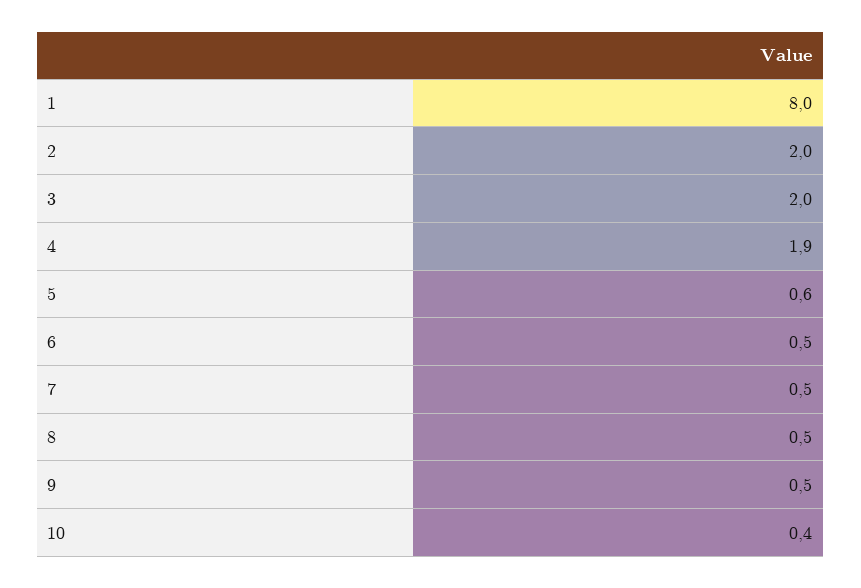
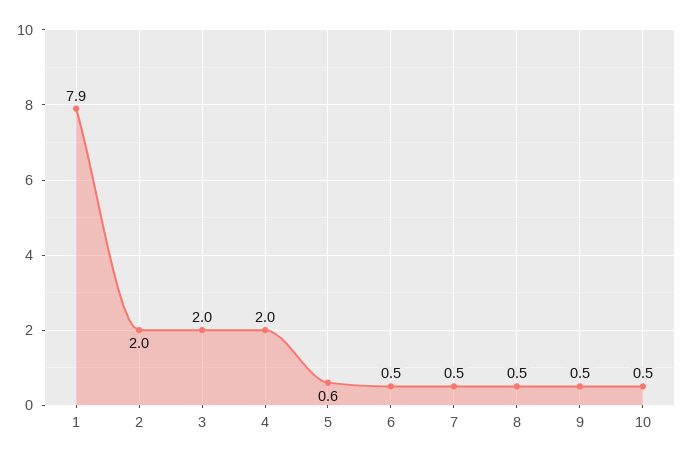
  {
-   "1": 8,
+   "1": 7.9,
    "2": 2,
    "3": 2,
-   "4": 1.9,
+   "4": 2,
    "5": 0.6,
    "6": 0.5,
    "7": 0.5,
    "8": 0.5,
    "9": 0.5,
-   "10": 0.4
+   "10": 0.5
  }

